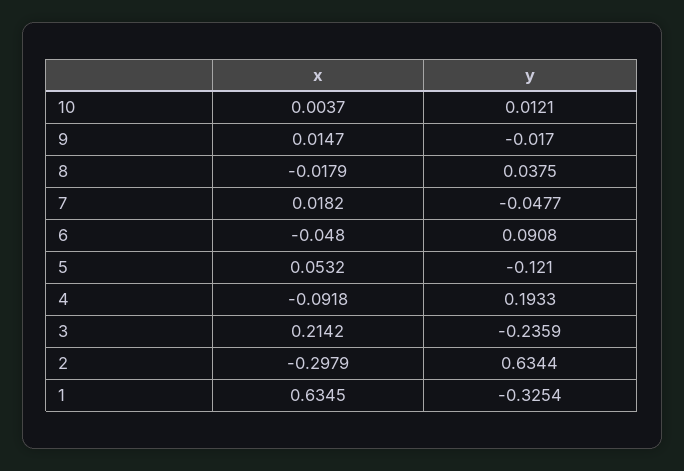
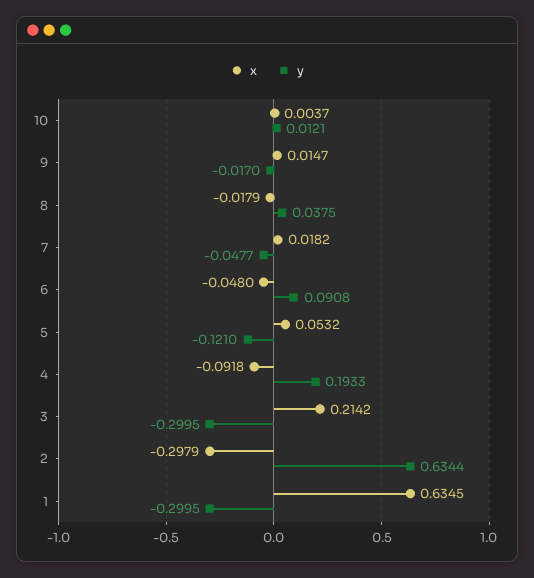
  {
    "x": {
      "10": 0.0037,
      "9": 0.0147,
      "8": -0.0179,
      "7": 0.0182,
      "6": -0.048,
      "5": 0.0532,
      "4": -0.0918,
      "3": 0.2142,
      "2": -0.2979,
      "1": 0.6345
    },
    "y": {
      "10": 0.0121,
      "9": -0.017,
      "8": 0.0375,
      "7": -0.0477,
      "6": 0.0908,
      "5": -0.121,
      "4": 0.1933,
-     "3": -0.2359,
+     "3": -0.2995,
      "2": 0.6344,
-     "1": -0.3254
+     "1": -0.2995
    }
  }

